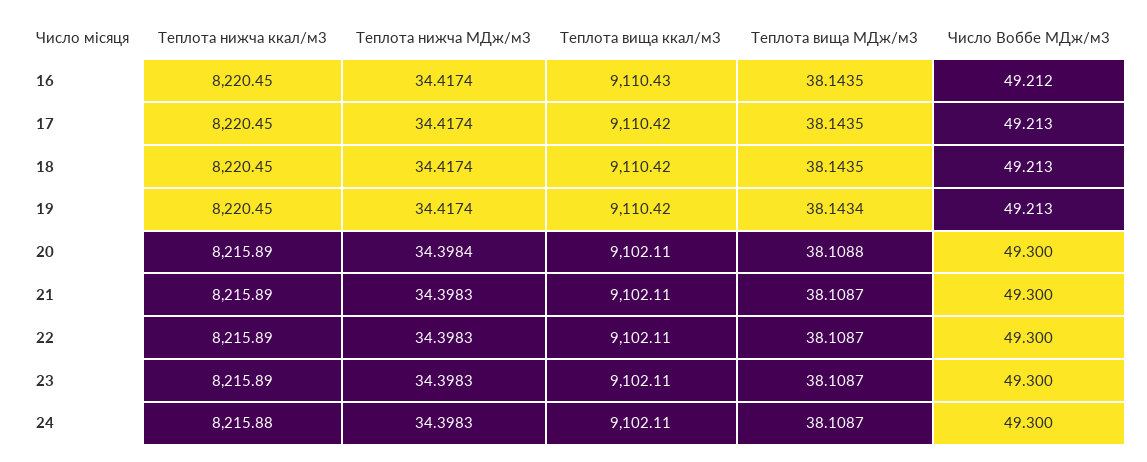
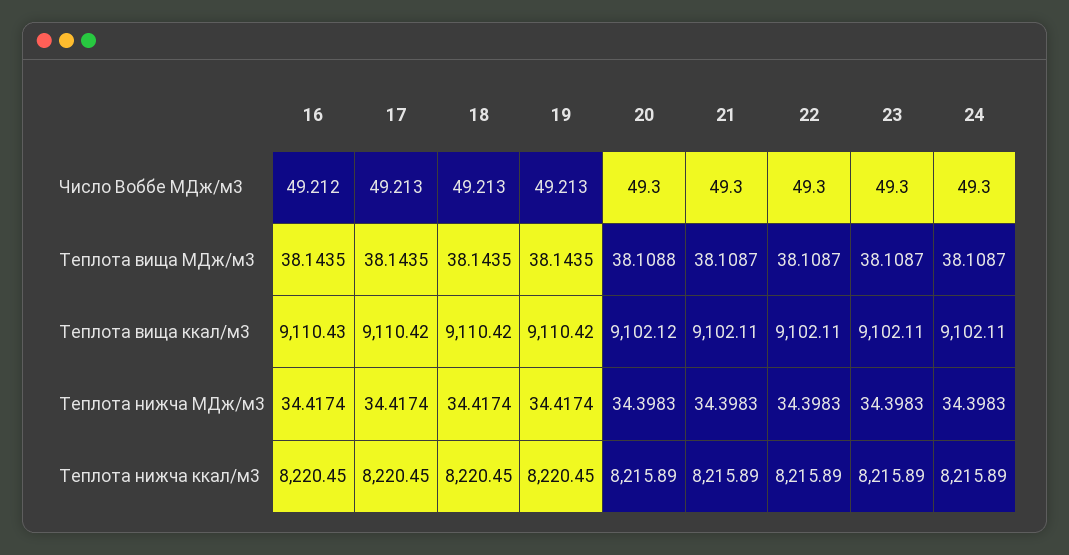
  {
    "Теплота нижча ккал/м3": {
      "16": 8220.45,
      "17": 8220.45,
      "18": 8220.45,
      "19": 8220.45,
      "20": 8215.89,
      "21": 8215.89,
      "22": 8215.89,
      "23": 8215.89,
-     "24": 8215.88
+     "24": 8215.89
    },
    "Теплота нижча МДж/м3": {
      "16": 34.4174,
      "17": 34.4174,
      "18": 34.4174,
      "19": 34.4174,
-     "20": 34.3984,
+     "20": 34.3983,
      "21": 34.3983,
      "22": 34.3983,
      "23": 34.3983,
      "24": 34.3983
    },
    "Теплота вища ккал/м3": {
      "16": 9110.43,
      "17": 9110.42,
      "18": 9110.42,
      "19": 9110.42,
-     "20": 9102.11,
+     "20": 9102.12,
      "21": 9102.11,
      "22": 9102.11,
      "23": 9102.11,
      "24": 9102.11
    },
    "Теплота вища МДж/м3": {
      "16": 38.1435,
      "17": 38.1435,
      "18": 38.1435,
-     "19": 38.1434,
+     "19": 38.1435,
      "20": 38.1088,
      "21": 38.1087,
      "22": 38.1087,
      "23": 38.1087,
      "24": 38.1087
    },
    "Число Воббе МДж/м3": {
      "16": 49.212,
      "17": 49.213,
      "18": 49.213,
      "19": 49.213,
      "20": 49.3,
      "21": 49.3,
      "22": 49.3,
      "23": 49.3,
      "24": 49.3
    }
  }

